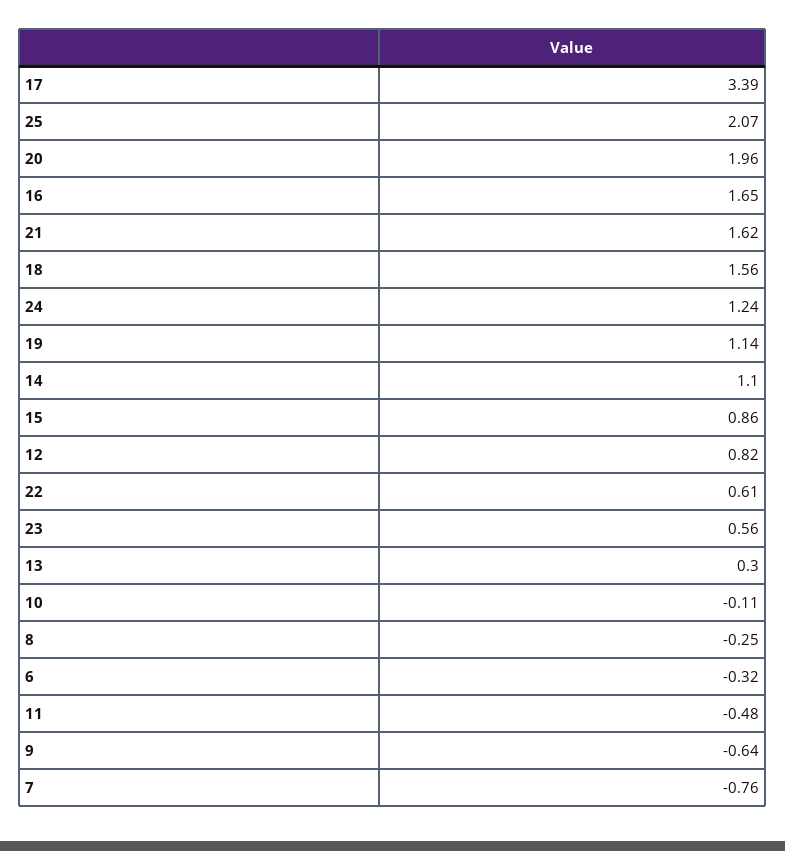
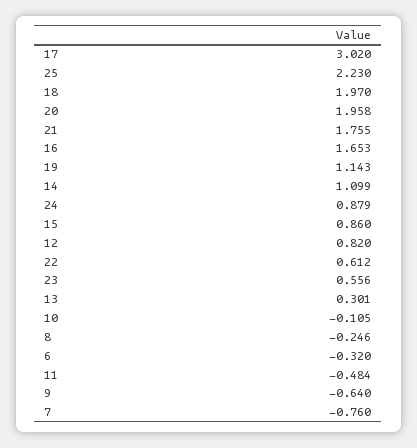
  {
-   "17": 3.39,
+   "17": 3.02,
-   "25": 2.07,
+   "25": 2.23,
    "20": 1.958,
    "16": 1.653,
-   "21": 1.62,
+   "21": 1.755,
-   "18": 1.56,
+   "18": 1.97,
-   "24": 1.24,
+   "24": 0.879,
    "19": 1.143,
    "14": 1.099,
    "15": 0.86,
    "12": 0.82,
    "22": 0.612,
    "23": 0.556,
    "13": 0.301,
    "10": -0.105,
    "8": -0.246,
    "6": -0.32,
    "11": -0.484,
    "9": -0.64,
    "7": -0.76
  }

